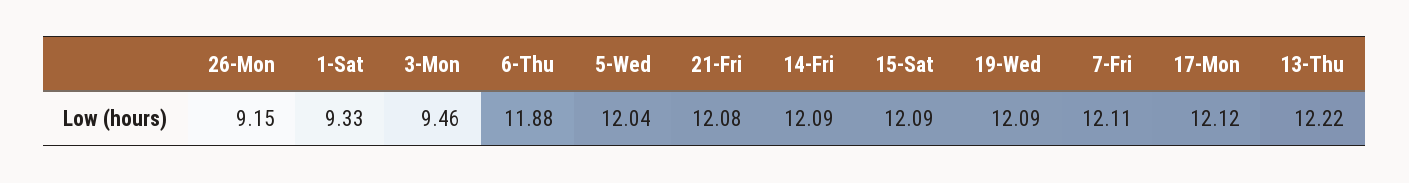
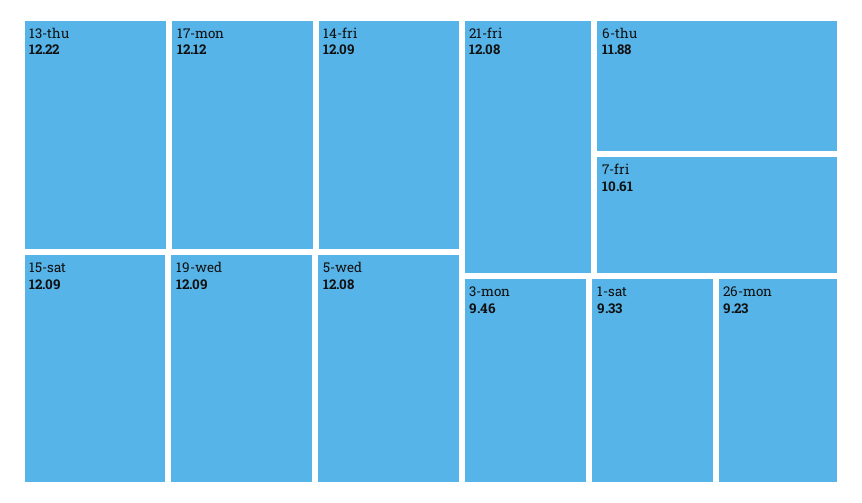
  {
-   "26-Mon": 9.15,
+   "26-Mon": 9.23,
    "1-Sat": 9.33,
    "3-Mon": 9.46,
    "6-Thu": 11.88,
-   "5-Wed": 12.04,
+   "5-Wed": 12.08,
    "21-Fri": 12.08,
    "14-Fri": 12.09,
    "15-Sat": 12.09,
    "19-Wed": 12.09,
-   "7-Fri": 12.11,
+   "7-Fri": 10.61,
    "17-Mon": 12.12,
    "13-Thu": 12.22
  }

